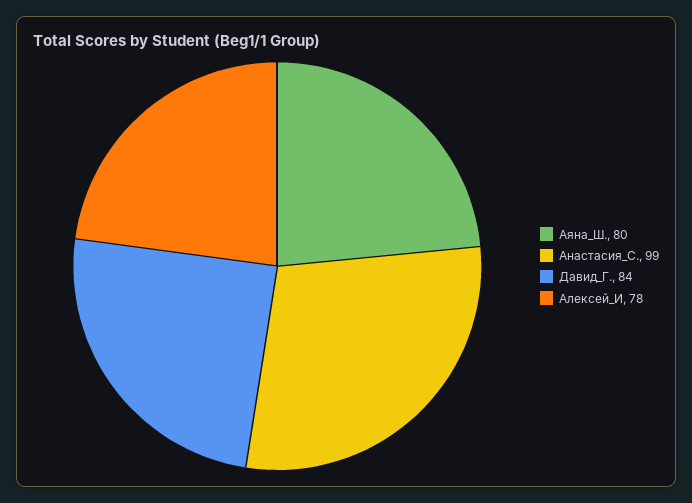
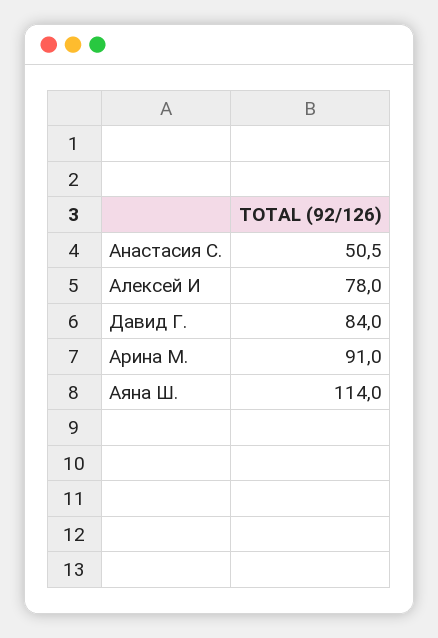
  {
-   "Аяна_Ш.": 80,
+   "Аяна_Ш.": 114,
-   "Анастасия_С.": 99,
+   "Анастасия_С.": 50.5,
    "Давид_Г.": 84,
-   "Алексей_И": 78
+   "Алексей_И": 78,
+   "Арина М.": 91
  }

